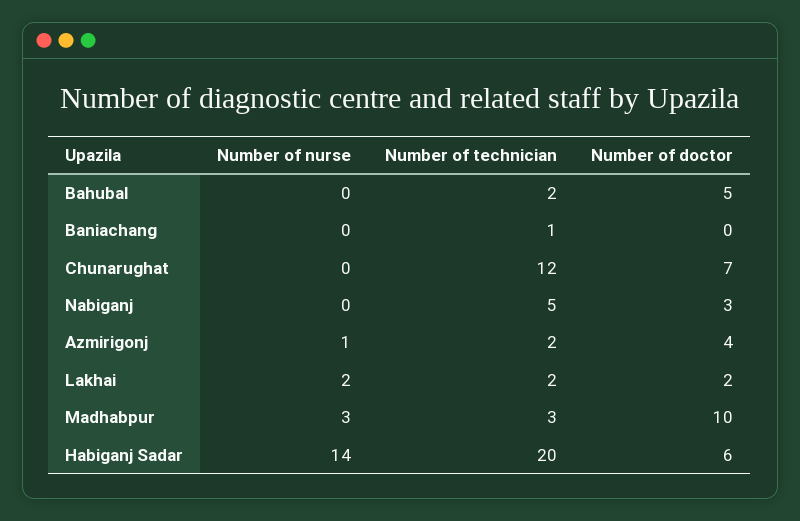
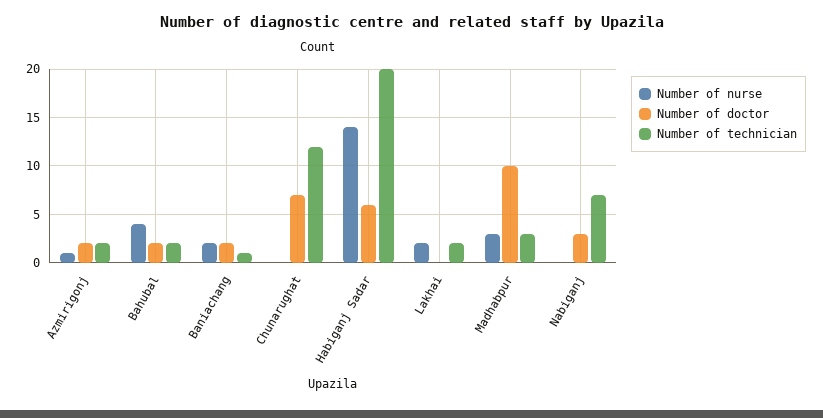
  {
    "Number of nurse": {
-     "Bahubal": 0,
+     "Bahubal": 4,
-     "Baniachang": 0,
+     "Baniachang": 2,
      "Chunarughat": 0,
      "Nabiganj": 0,
      "Azmirigonj": 1,
      "Lakhai": 2,
      "Madhabpur": 3,
      "Habiganj Sadar": 14
    },
    "Number of technician": {
      "Bahubal": 2,
      "Baniachang": 1,
      "Chunarughat": 12,
-     "Nabiganj": 5,
+     "Nabiganj": 7,
      "Azmirigonj": 2,
      "Lakhai": 2,
      "Madhabpur": 3,
      "Habiganj Sadar": 20
    },
    "Number of doctor": {
-     "Bahubal": 5,
+     "Bahubal": 2,
-     "Baniachang": 0,
+     "Baniachang": 2,
      "Chunarughat": 7,
      "Nabiganj": 3,
-     "Azmirigonj": 4,
+     "Azmirigonj": 2,
-     "Lakhai": 2,
+     "Lakhai": 0,
      "Madhabpur": 10,
      "Habiganj Sadar": 6
    }
  }

